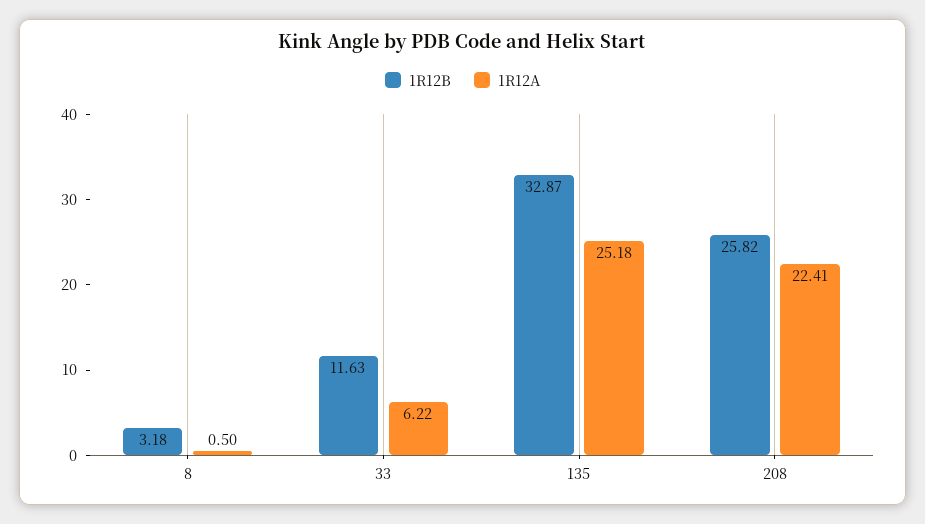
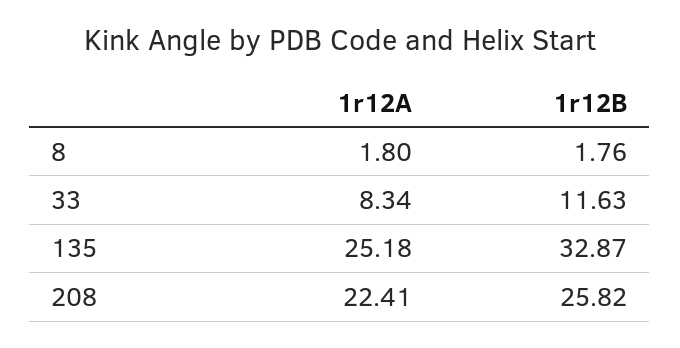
  {
    "1R12B": {
-     "8": 3.18,
+     "8": 1.76,
      "33": 11.63,
      "135": 32.87,
      "208": 25.82
    },
    "1R12A": {
-     "8": 0.5,
+     "8": 1.8,
-     "33": 6.22,
+     "33": 8.34,
      "135": 25.18,
      "208": 22.41
    }
  }

